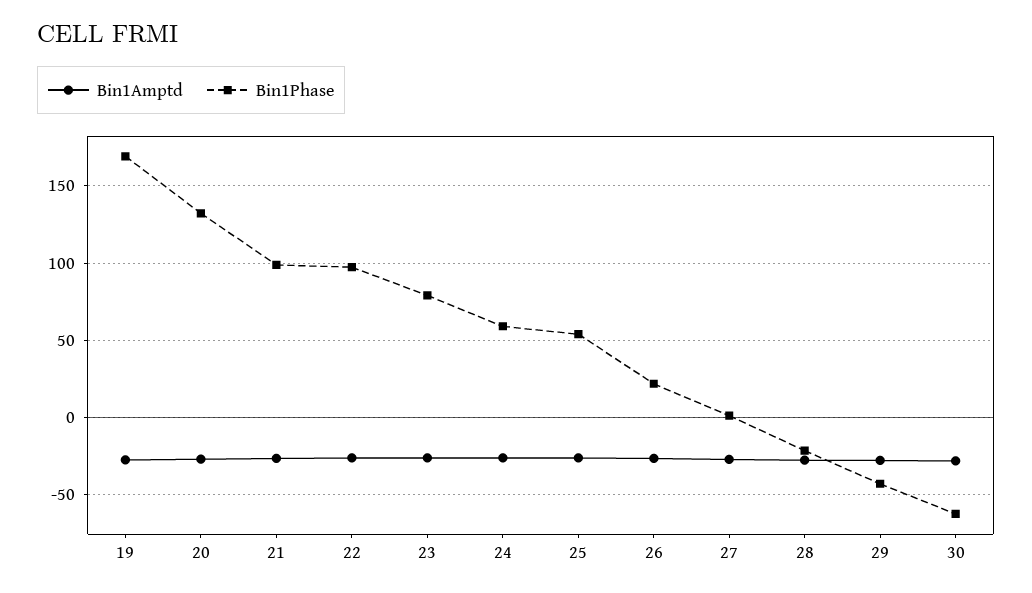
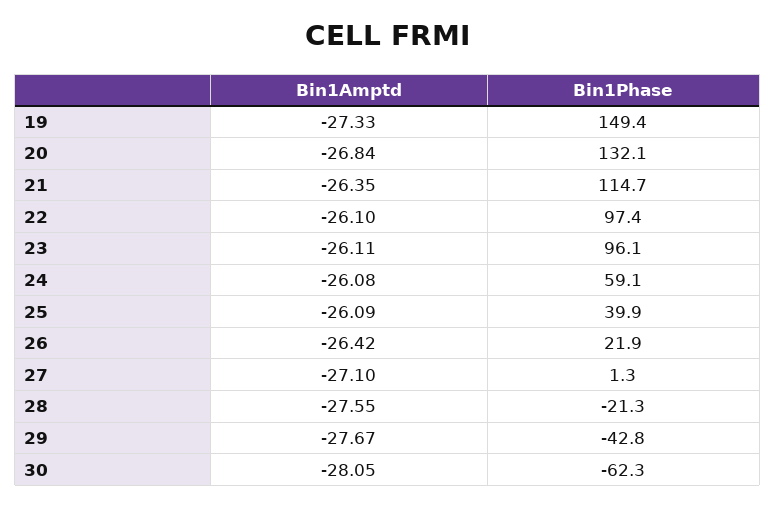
  {
    "Bin1Amptd": {
      "19": -27.33,
      "20": -26.84,
      "21": -26.35,
      "22": -26.1,
      "23": -26.11,
      "24": -26.08,
      "25": -26.09,
      "26": -26.42,
      "27": -27.1,
      "28": -27.55,
      "29": -27.67,
      "30": -28.05
    },
    "Bin1Phase": {
-     "19": 170,
+     "19": 149.4,
      "20": 132.1,
-     "21": 100,
+     "21": 114.7,
      "22": 97.4,
-     "23": 80,
+     "23": 96.1,
      "24": 59.1,
-     "25": 55,
+     "25": 39.9,
      "26": 21.9,
      "27": 1.3,
      "28": -21.3,
      "29": -42.8,
      "30": -62.3
    }
  }

